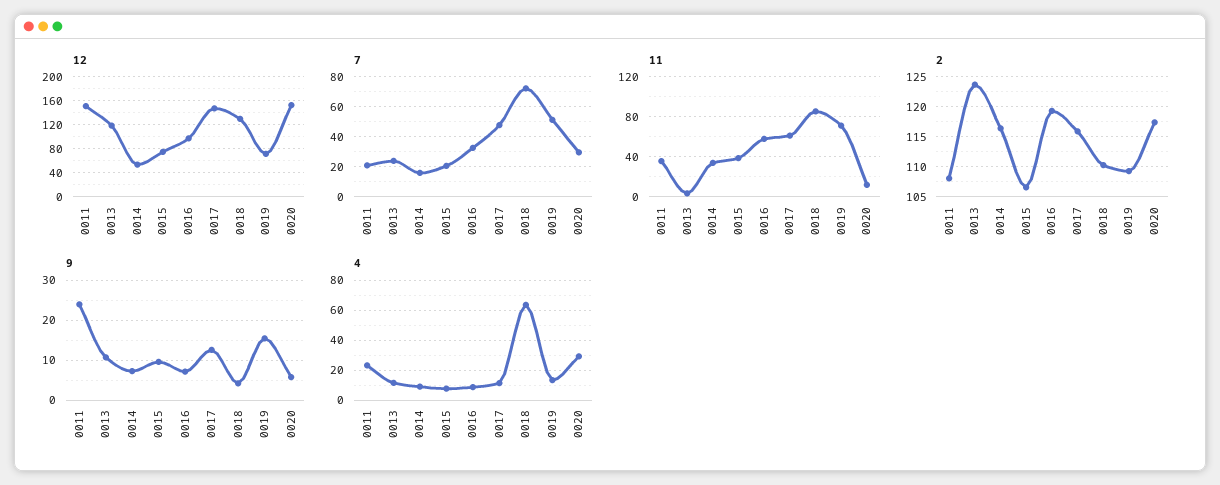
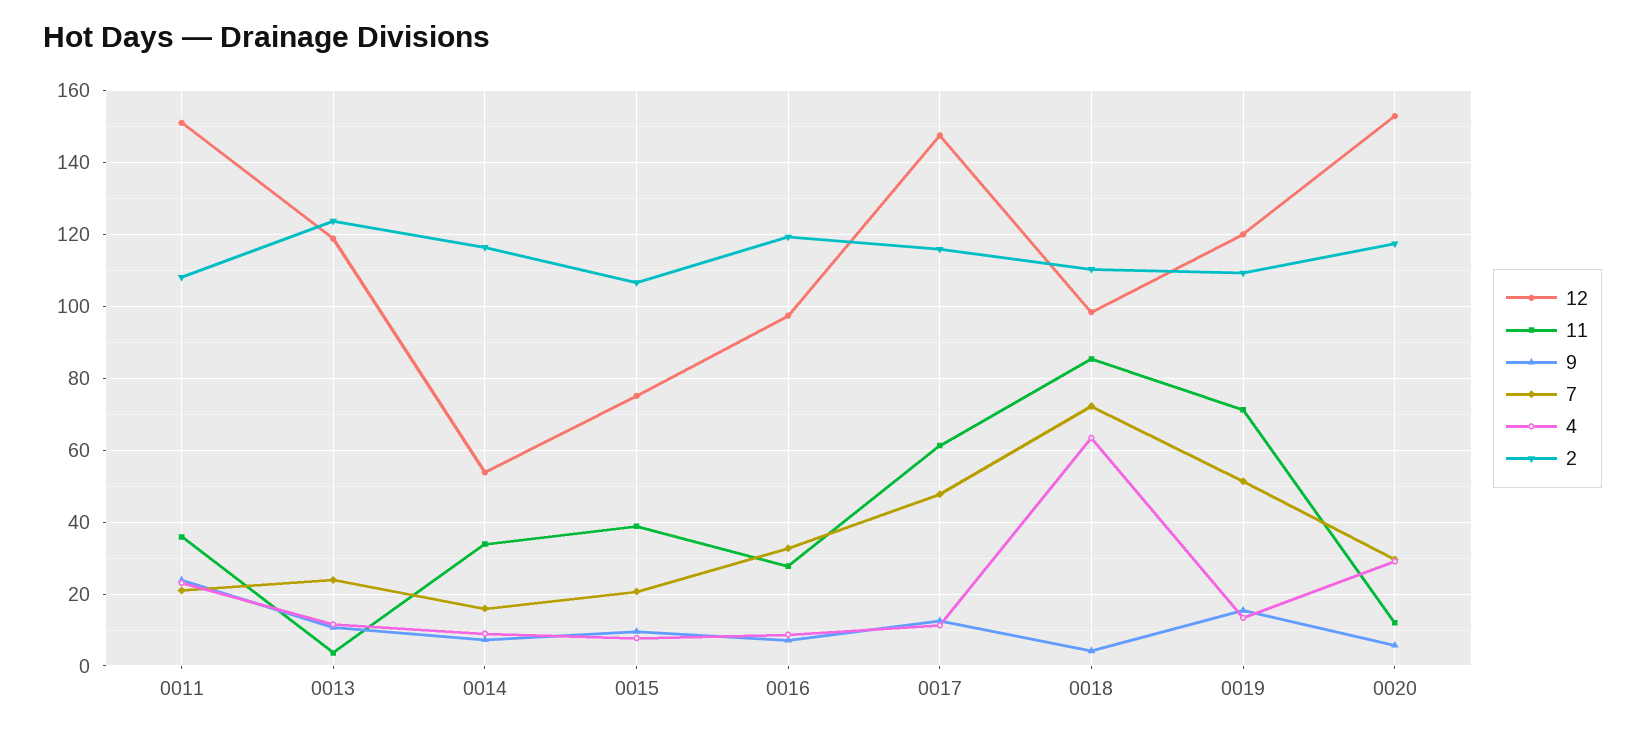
  {
    "12": {
      "0011": 152,
      "0013": 118,
      "0014": 54,
      "0015": 76,
      "0016": 98,
      "0017": 148,
-     "0018": 130,
+     "0018": 98,
-     "0019": 70,
+     "0019": 120,
      "0020": 152
    },
    "7": {
      "0011": 22,
      "0013": 24,
      "0014": 16,
      "0015": 20,
      "0016": 32,
      "0017": 48,
      "0018": 72,
      "0019": 52,
      "0020": 30
    },
    "11": {
      "0011": 36,
      "0013": 4,
      "0014": 34,
      "0015": 38,
-     "0016": 60,
+     "0016": 28,
      "0017": 62,
      "0018": 86,
      "0019": 72,
      "0020": 12
    },
    "2": {
      "0011": 108,
      "0013": 124,
      "0014": 116,
      "0015": 107,
      "0016": 119,
      "0017": 116,
      "0018": 110,
      "0019": 109,
      "0020": 117
    },
    "9": {
      "0011": 24,
      "0013": 10,
      "0014": 8,
      "0015": 10,
      "0016": 8,
      "0017": 12,
      "0018": 4,
      "0019": 16,
      "0020": 6
    },
    "4": {
      "0011": 24,
      "0013": 12,
      "0014": 8,
      "0015": 8,
      "0016": 8,
      "0017": 12,
      "0018": 64,
      "0019": 14,
      "0020": 30
    }
  }

